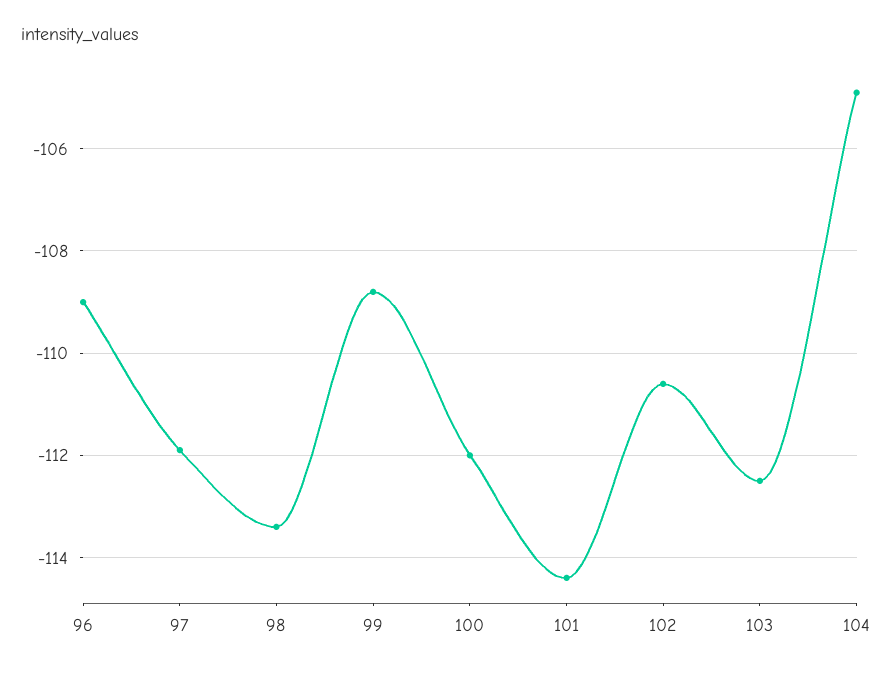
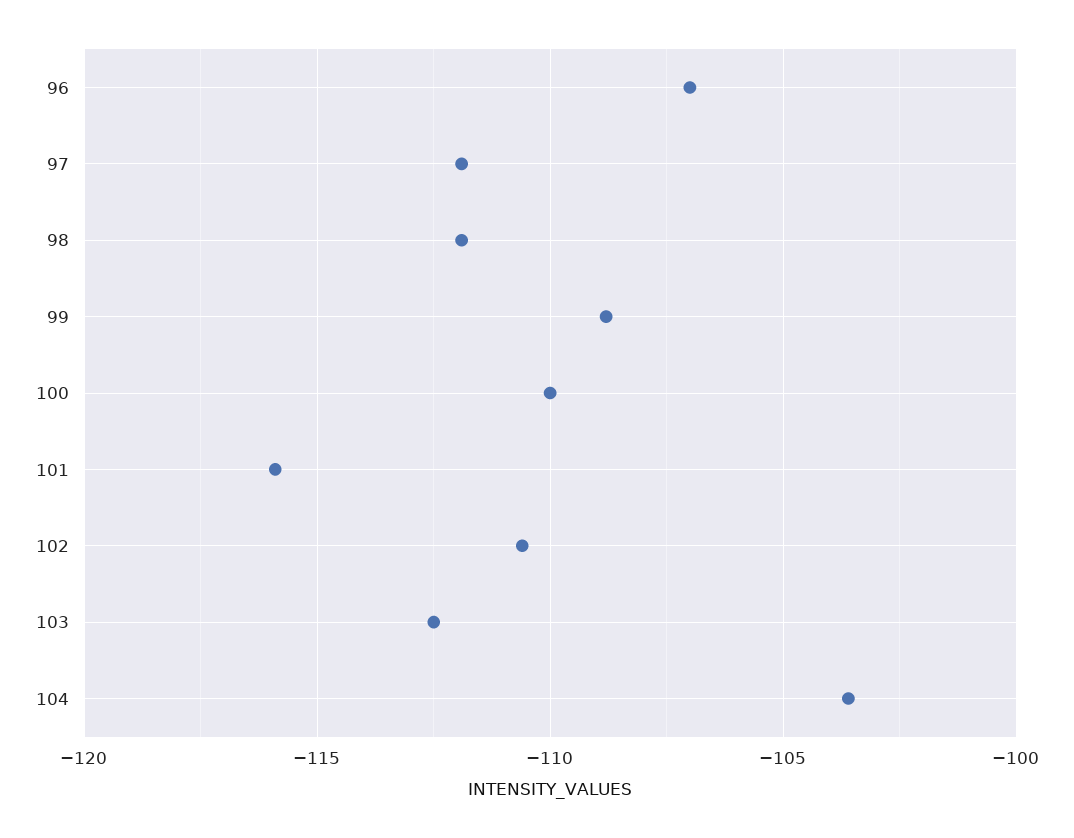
  {
-   "96": -109,
+   "96": -107,
    "97": -112,
-   "98": -113.5,
+   "98": -112,
    "99": -109,
-   "100": -112,
+   "100": -110,
-   "101": -114.5,
+   "101": -116,
    "102": -110.5,
    "103": -112.5,
-   "104": -105
+   "104": -103.5
  }

